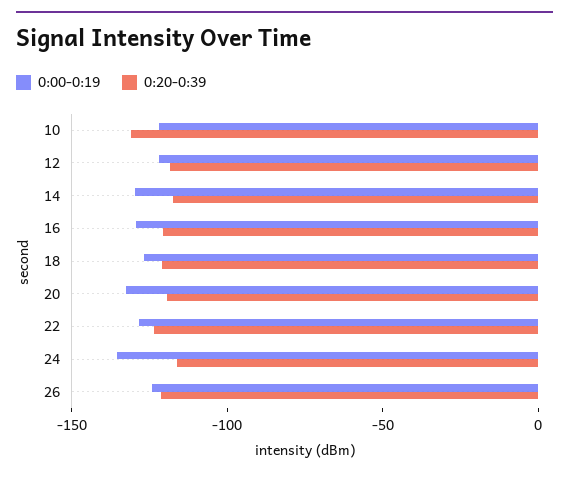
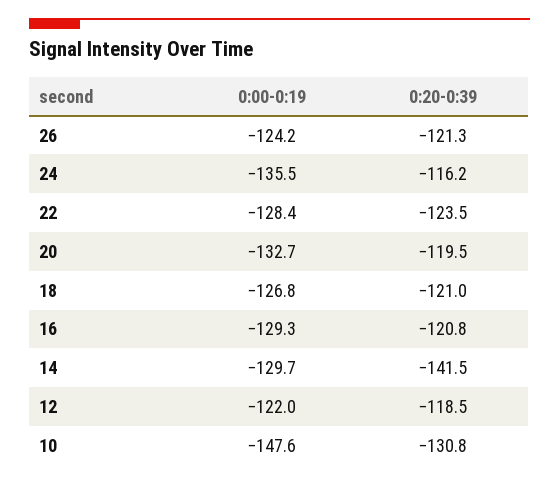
  {
    "0:00-0:19": {
-     "10": -120,
+     "10": -147.6,
      "12": -122,
      "14": -129.7,
      "16": -129.3,
      "18": -126.8,
      "20": -132.7,
      "22": -128.4,
      "24": -135.5,
      "26": -124.2
    },
    "0:20-0:39": {
      "10": -130.8,
      "12": -118.5,
-     "14": -120,
+     "14": -141.5,
      "16": -120.8,
      "18": -121,
      "20": -119.5,
      "22": -123.5,
      "24": -116.2,
      "26": -121.3
    }
  }

